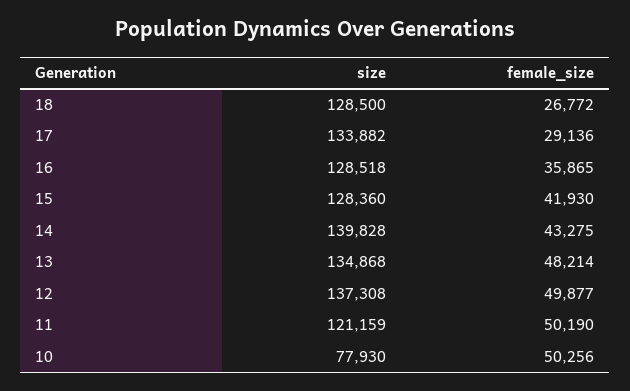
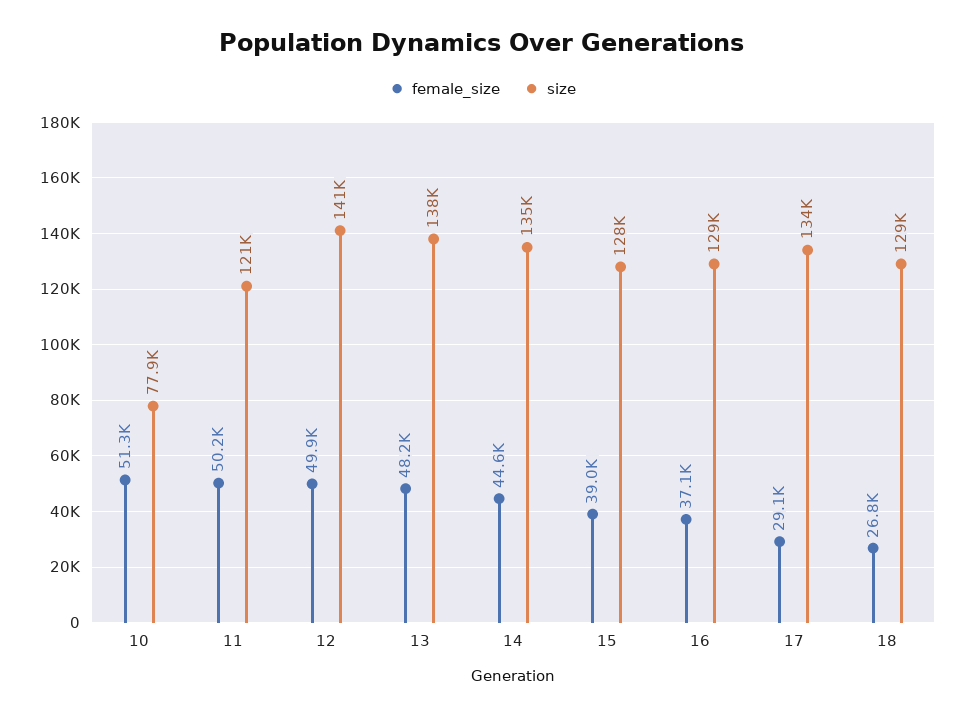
  {
    "size": {
      "18": 128500,
      "17": 133882,
      "16": 128518,
      "15": 128360,
-     "14": 139828,
+     "14": 135000,
-     "13": 134868,
+     "13": 138000,
-     "12": 137308,
+     "12": 141000,
      "11": 121159,
      "10": 77930
    },
    "female_size": {
      "18": 26772,
      "17": 29136,
-     "16": 35865,
+     "16": 37100,
-     "15": 41930,
+     "15": 39000,
-     "14": 43275,
+     "14": 44600,
      "13": 48214,
      "12": 49877,
      "11": 50190,
-     "10": 50256
+     "10": 51300
    }
  }

